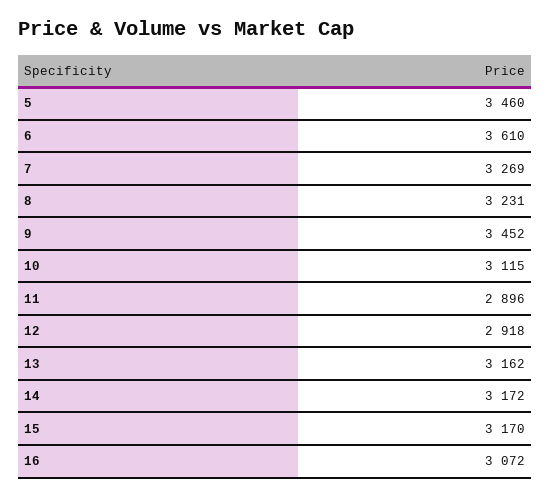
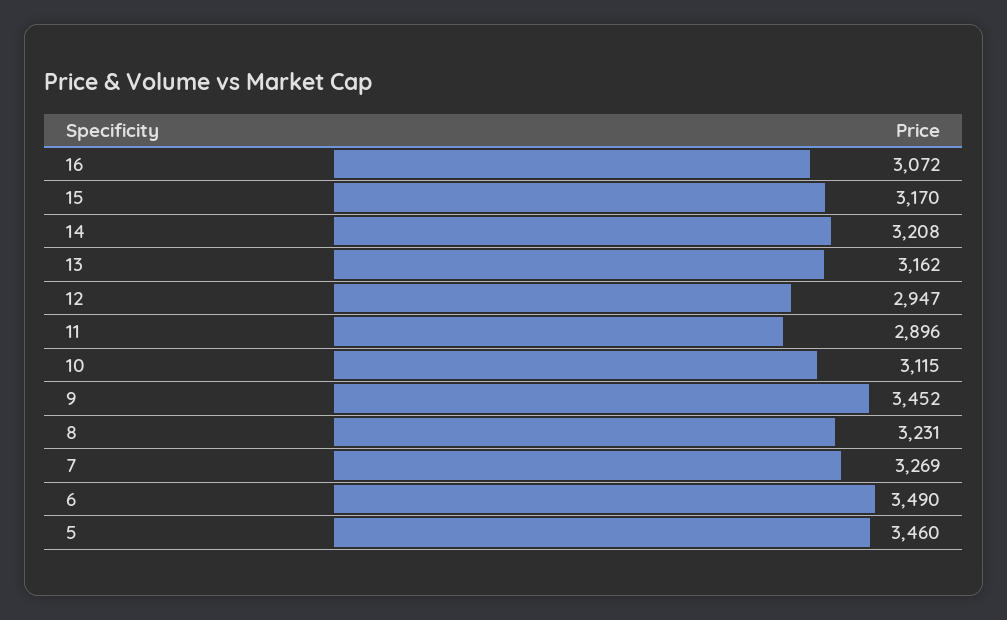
  {
    "5": 3460,
-   "6": 3610,
+   "6": 3490,
    "7": 3269,
    "8": 3231,
    "9": 3452,
    "10": 3115,
    "11": 2896,
-   "12": 2918,
+   "12": 2947,
    "13": 3162,
-   "14": 3172,
+   "14": 3208,
    "15": 3170,
    "16": 3072
  }

